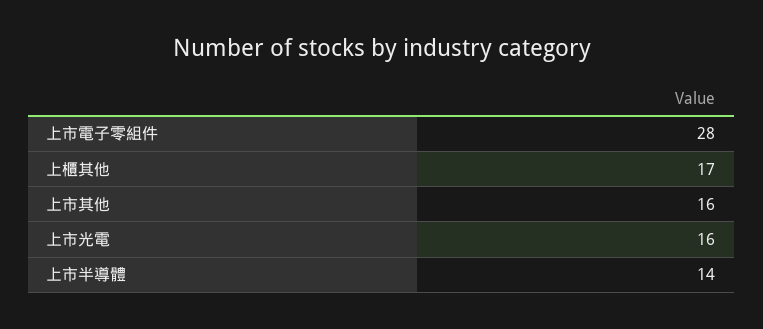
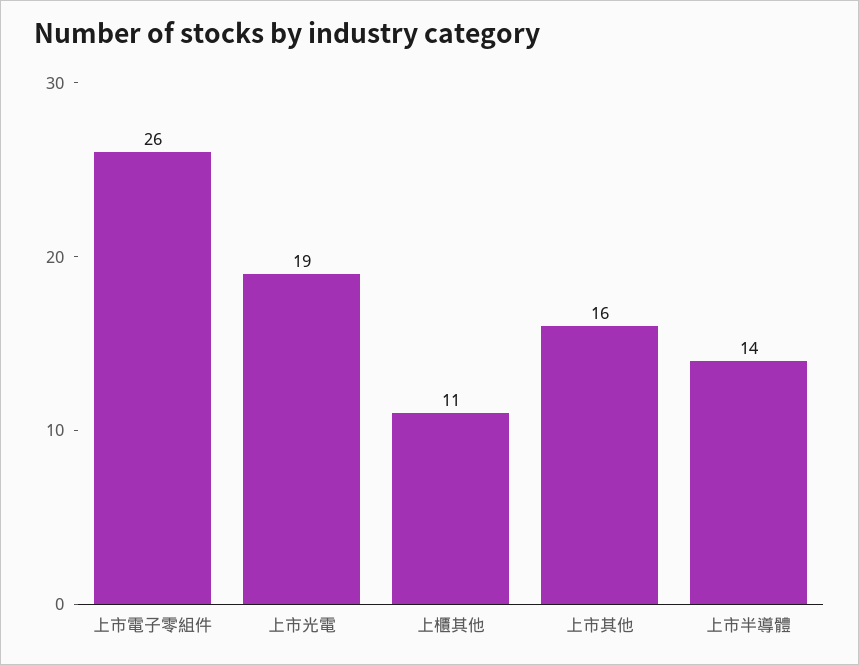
  {
-   "上市電子零組件": 28,
+   "上市電子零組件": 26,
-   "上櫃其他": 17,
+   "上櫃其他": 11,
    "上市其他": 16,
-   "上市光電": 16,
+   "上市光電": 19,
    "上市半導體": 14
  }

